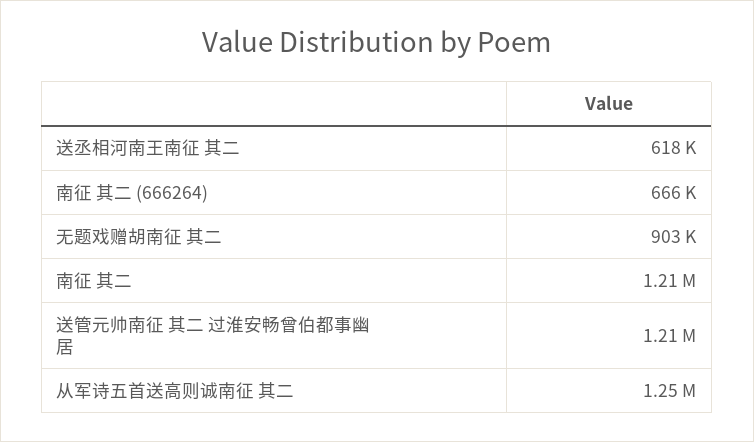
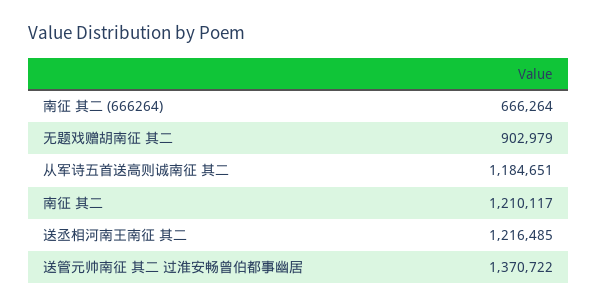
  {
-   "送丞相河南王南征 其二": 618000,
+   "送丞相河南王南征 其二": 1216485,
    "南征 其二 (666264)": 666264,
    "无题戏赠胡南征 其二": 902979,
    "南征 其二": 1210117,
-   "送管元帅南征 其二 过淮安畅曾伯都事幽居": 1210000,
+   "送管元帅南征 其二 过淮安畅曾伯都事幽居": 1370722,
-   "从军诗五首送高则诚南征 其二": 1250000
+   "从军诗五首送高则诚南征 其二": 1184651
  }

